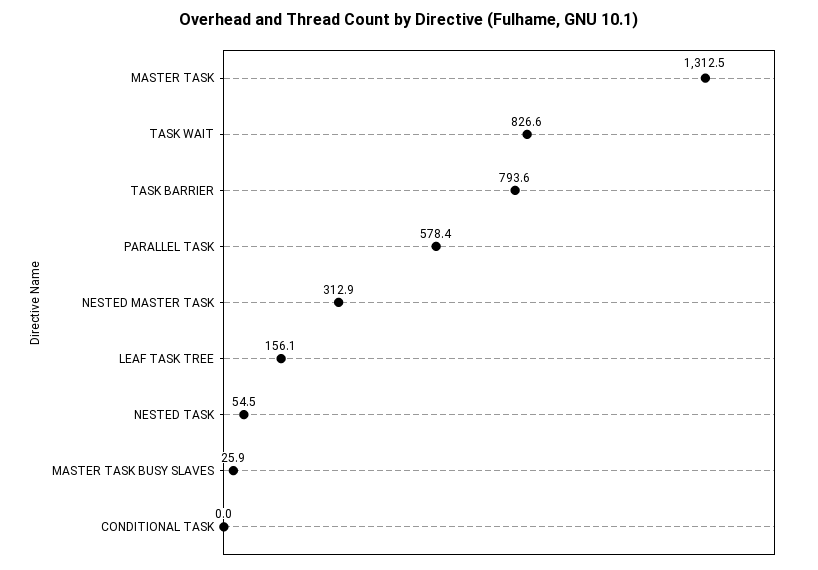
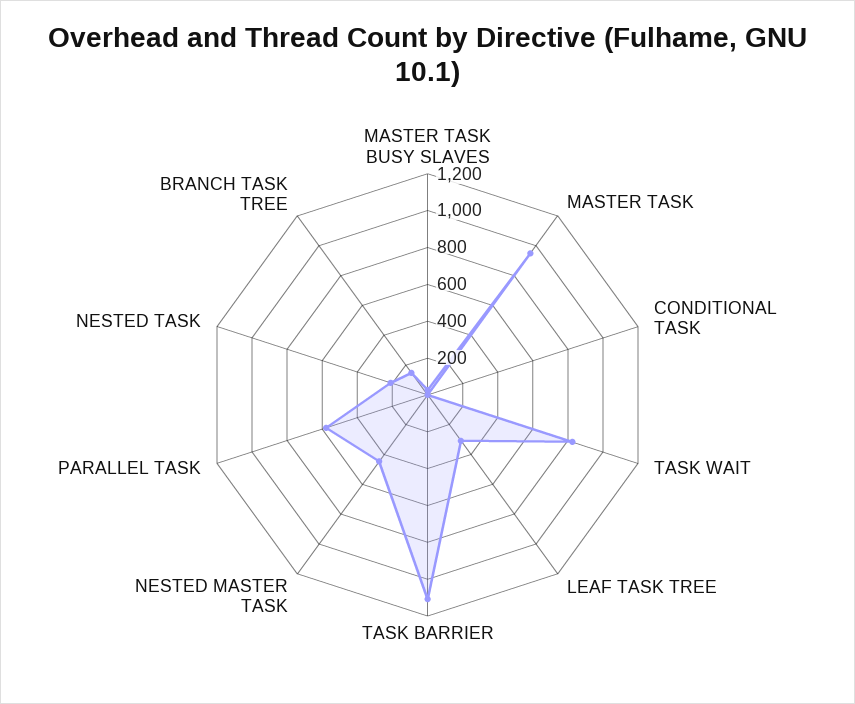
  {
-   "MASTER TASK": 1312.5,
+   "MASTER TASK": 950,
    "TASK WAIT": 826.6,
-   "TASK BARRIER": 793.6,
+   "TASK BARRIER": 1100,
    "PARALLEL TASK": 578.4,
-   "NESTED MASTER TASK": 312.9,
+   "NESTED MASTER TASK": 450,
-   "LEAF TASK TREE": 156.1,
+   "LEAF TASK TREE": 300,
-   "NESTED TASK": 54.5,
+   "NESTED TASK": 200,
    "MASTER TASK BUSY SLAVES": 25.9,
-   "CONDITIONAL TASK": 0
+   "CONDITIONAL TASK": 0,
+   "BRANCH TASK TREE": 150
  }

